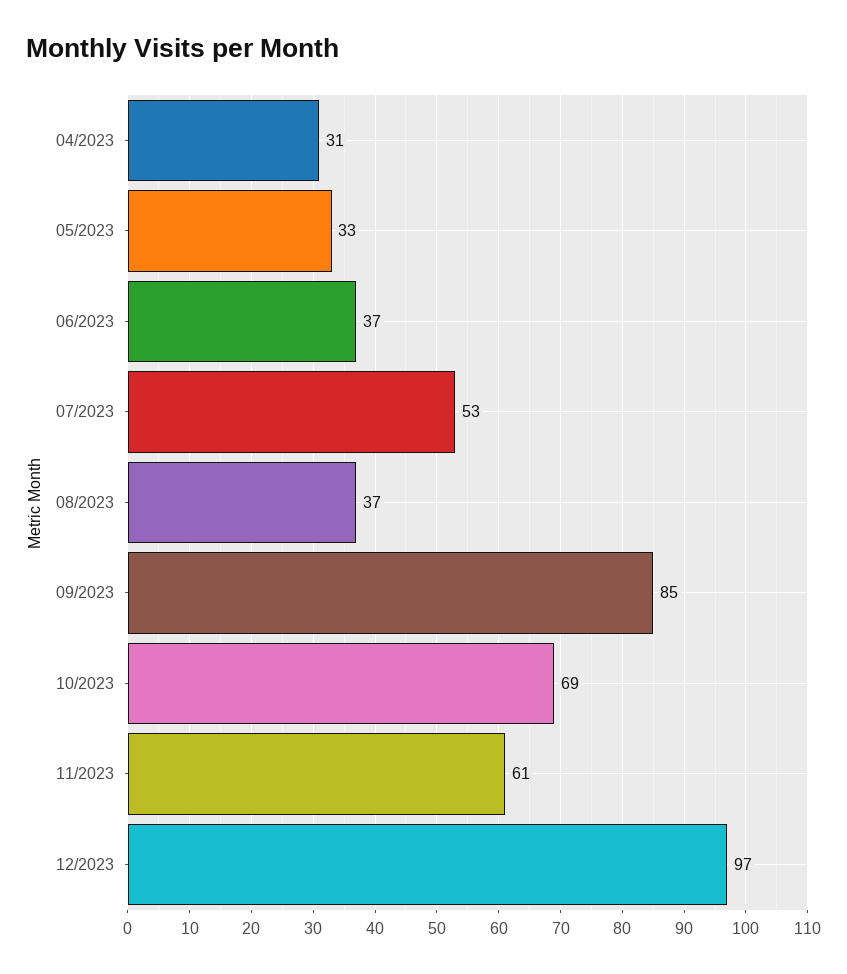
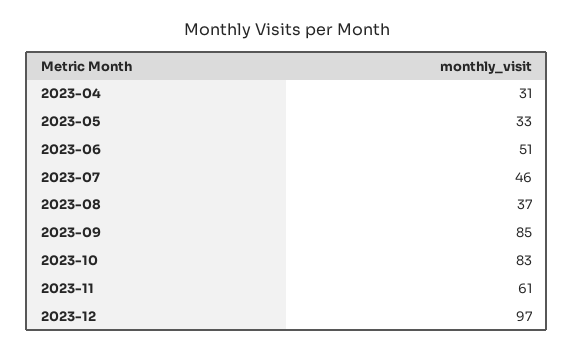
  {
    "04/2023": 31,
    "05/2023": 33,
-   "06/2023": 37,
+   "06/2023": 51,
-   "07/2023": 53,
+   "07/2023": 46,
    "08/2023": 37,
    "09/2023": 85,
-   "10/2023": 69,
+   "10/2023": 83,
    "11/2023": 61,
    "12/2023": 97
  }

